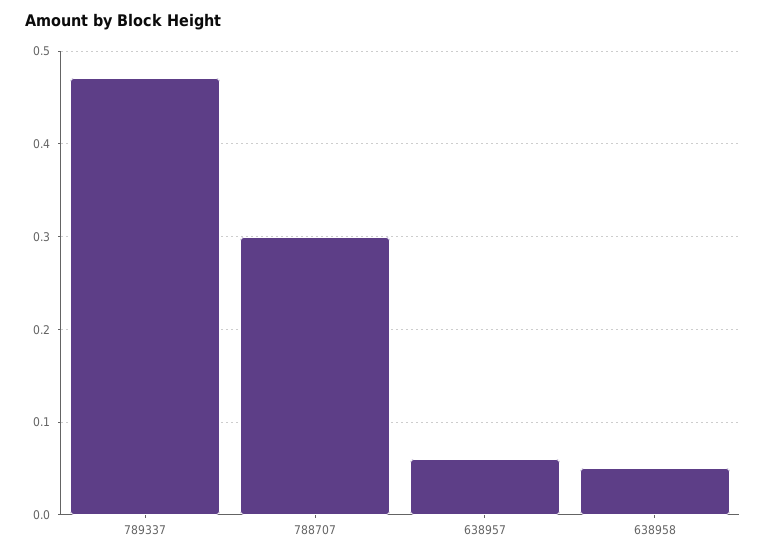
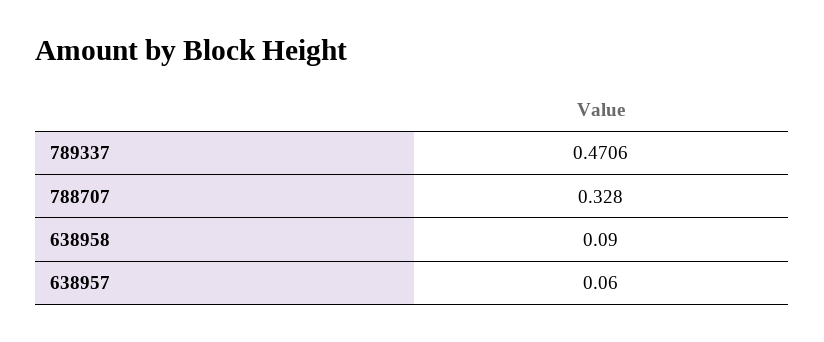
  {
    "789337": 0.4706,
-   "788707": 0.3,
+   "788707": 0.328,
    "638957": 0.06,
-   "638958": 0.05
+   "638958": 0.09
  }

